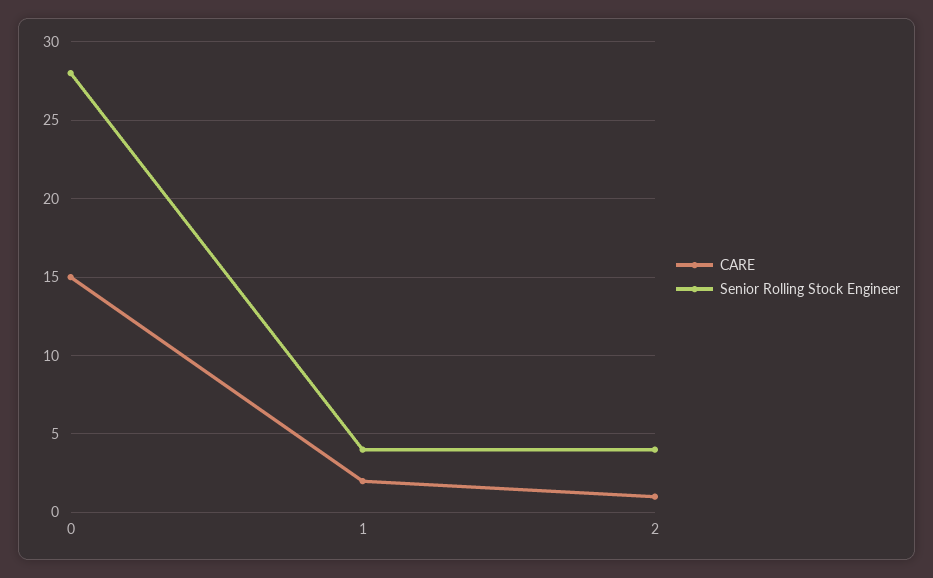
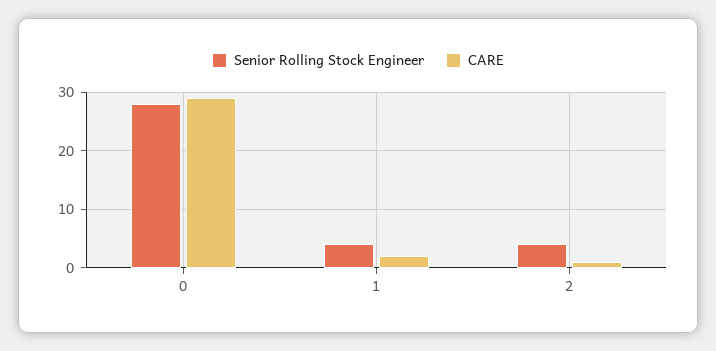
  {
    "CARE": {
-     "0": 15,
+     "0": 30,
      "1": 2,
      "2": 1
    },
    "Senior Rolling Stock Engineer": {
      "0": 28,
      "1": 4,
      "2": 4
    }
  }

